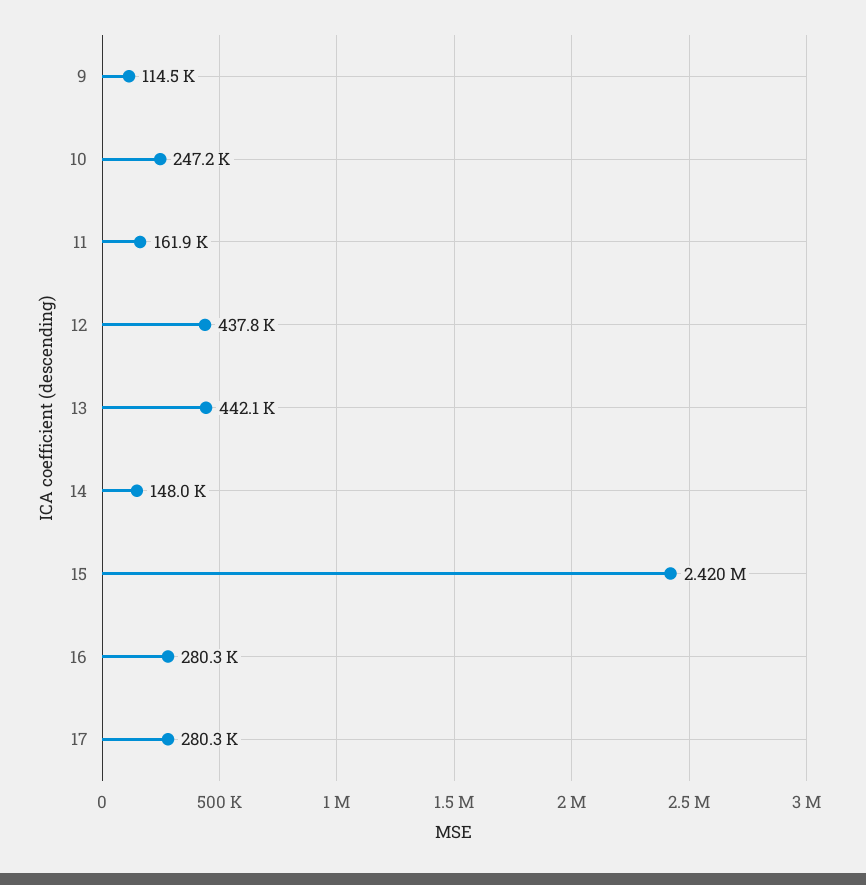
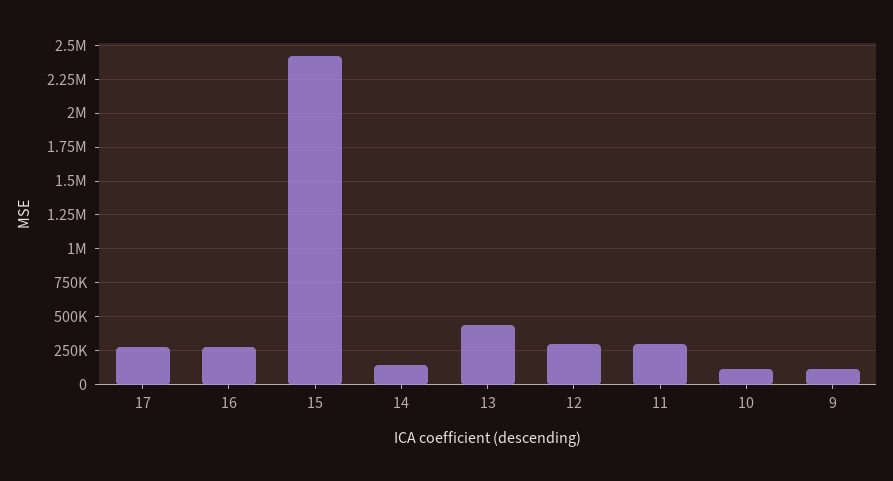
  {
    "9": 114500,
-   "10": 247200,
+   "10": 100000,
-   "11": 161900,
+   "11": 300000,
-   "12": 437800,
+   "12": 300000,
    "13": 442100,
    "14": 148000,
    "15": 2420000,
    "16": 280300,
    "17": 280300
  }

